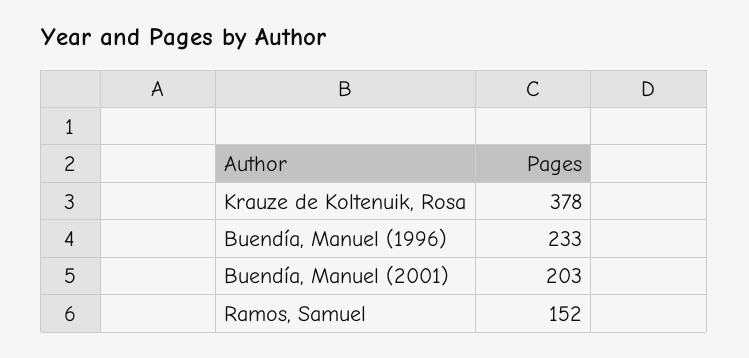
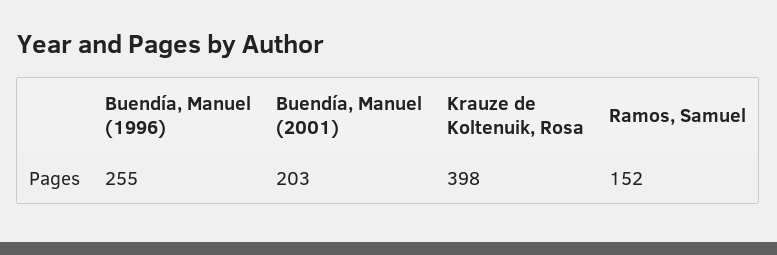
  {
-   "Krauze de Koltenuik, Rosa": 378,
+   "Krauze de Koltenuik, Rosa": 398,
-   "Buendía, Manuel (1996)": 233,
+   "Buendía, Manuel (1996)": 255,
    "Buendía, Manuel (2001)": 203,
    "Ramos, Samuel": 152
  }

